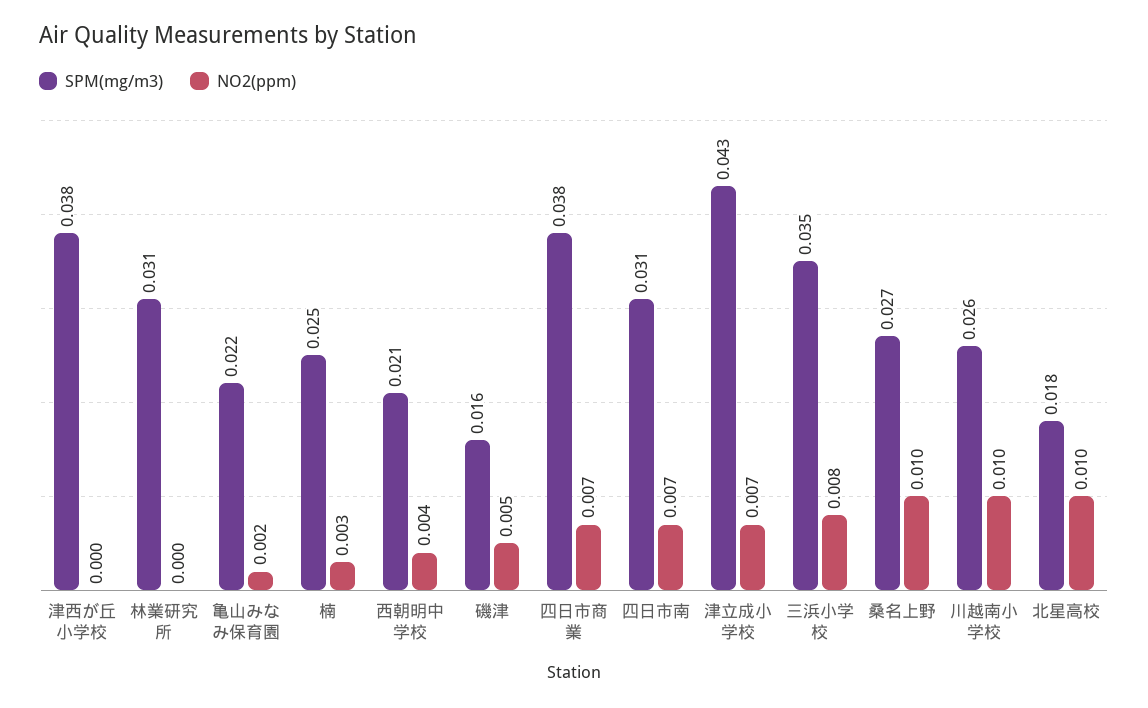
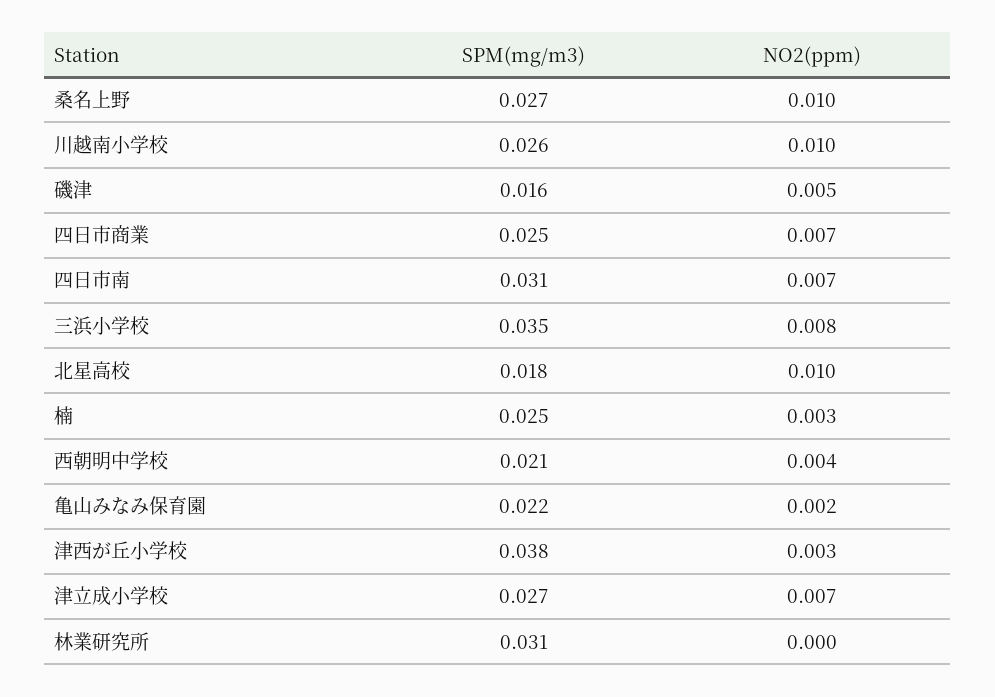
  {
    "SPM(mg/m3)": {
      "津西が丘小学校": 0.038,
      "林業研究所": 0.031,
      "亀山みなみ保育園": 0.022,
      "楠": 0.025,
      "西朝明中学校": 0.021,
      "磯津": 0.016,
-     "四日市商業": 0.038,
+     "四日市商業": 0.025,
      "四日市南": 0.031,
-     "津立成小学校": 0.043,
+     "津立成小学校": 0.027,
      "三浜小学校": 0.035,
      "桑名上野": 0.027,
      "川越南小学校": 0.026,
      "北星高校": 0.018
    },
    "NO2(ppm)": {
-     "津西が丘小学校": 0,
+     "津西が丘小学校": 0.003,
      "林業研究所": 0,
      "亀山みなみ保育園": 0.002,
      "楠": 0.003,
      "西朝明中学校": 0.004,
      "磯津": 0.005,
      "四日市商業": 0.007,
      "四日市南": 0.007,
      "津立成小学校": 0.007,
      "三浜小学校": 0.008,
      "桑名上野": 0.01,
      "川越南小学校": 0.01,
      "北星高校": 0.01
    }
  }

